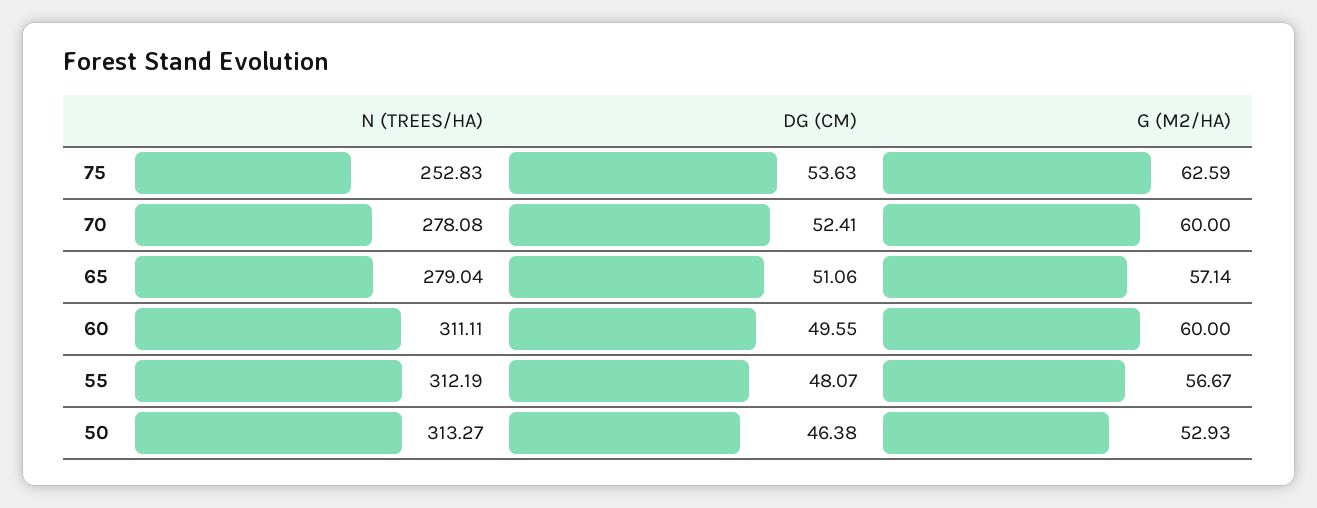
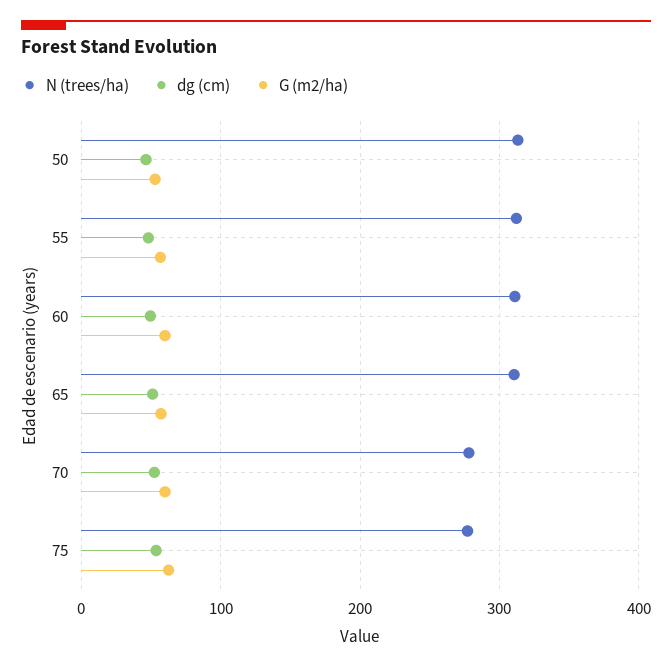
  {
    "N (TREES/HA)": {
-     "75": 252.83,
+     "75": 280,
      "70": 278.08,
-     "65": 279.04,
+     "65": 310,
      "60": 311.11,
      "55": 312.19,
      "50": 313.27
    },
    "DG (CM)": {
      "75": 53.63,
      "70": 52.41,
      "65": 51.06,
      "60": 49.55,
      "55": 48.07,
      "50": 46.38
    },
    "G (M2/HA)": {
      "75": 62.59,
      "70": 60,
      "65": 57.14,
      "60": 60,
      "55": 56.67,
      "50": 52.93
    }
  }

